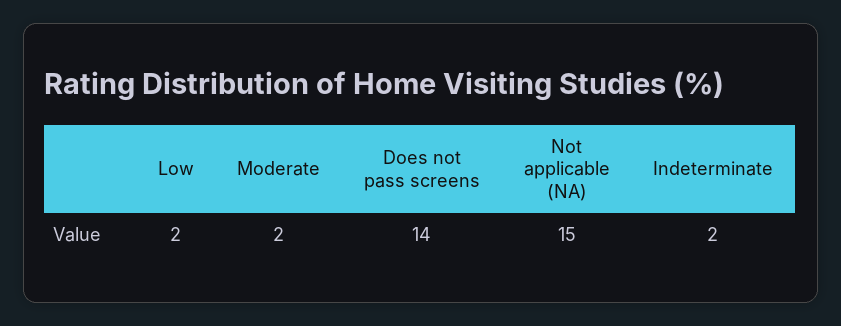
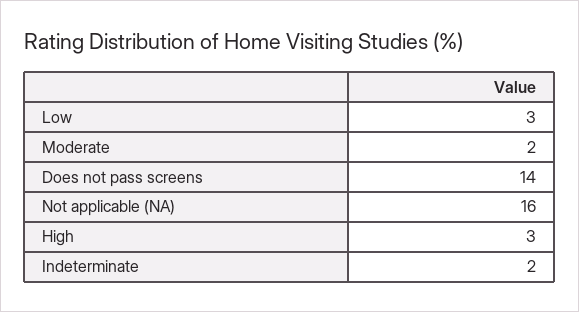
  {
-   "Low": 2,
+   "Low": 3,
    "Moderate": 2,
    "Does not pass screens": 14,
-   "Not applicable (NA)": 15,
+   "Not applicable (NA)": 16,
-   "Indeterminate": 2
+   "Indeterminate": 2,
+   "High": 3
  }

